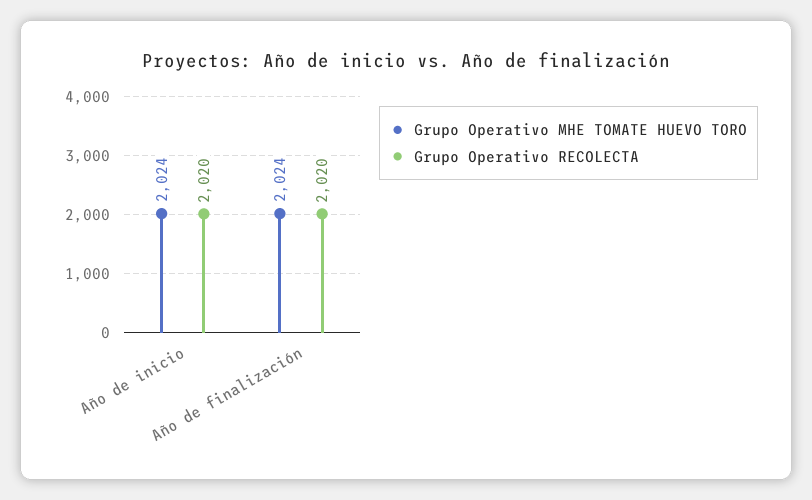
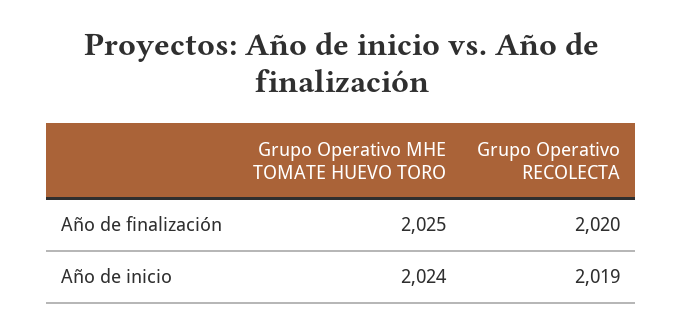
  {
    "Grupo Operativo MHE TOMATE HUEVO TORO": {
      "Año de inicio": 2024,
-     "Año de finalización": 2024
+     "Año de finalización": 2025
    },
    "Grupo Operativo RECOLECTA": {
-     "Año de inicio": 2020,
+     "Año de inicio": 2019,
      "Año de finalización": 2020
    }
  }

